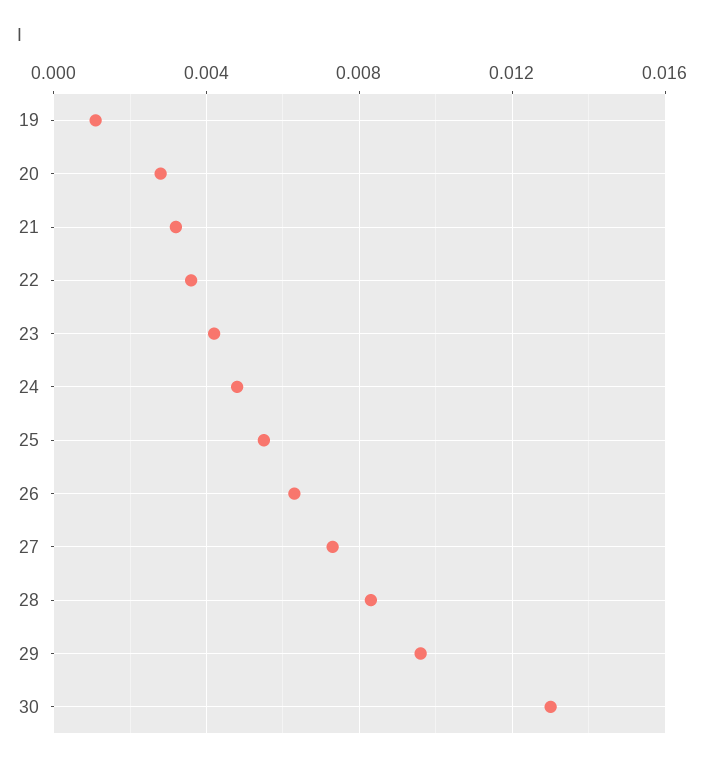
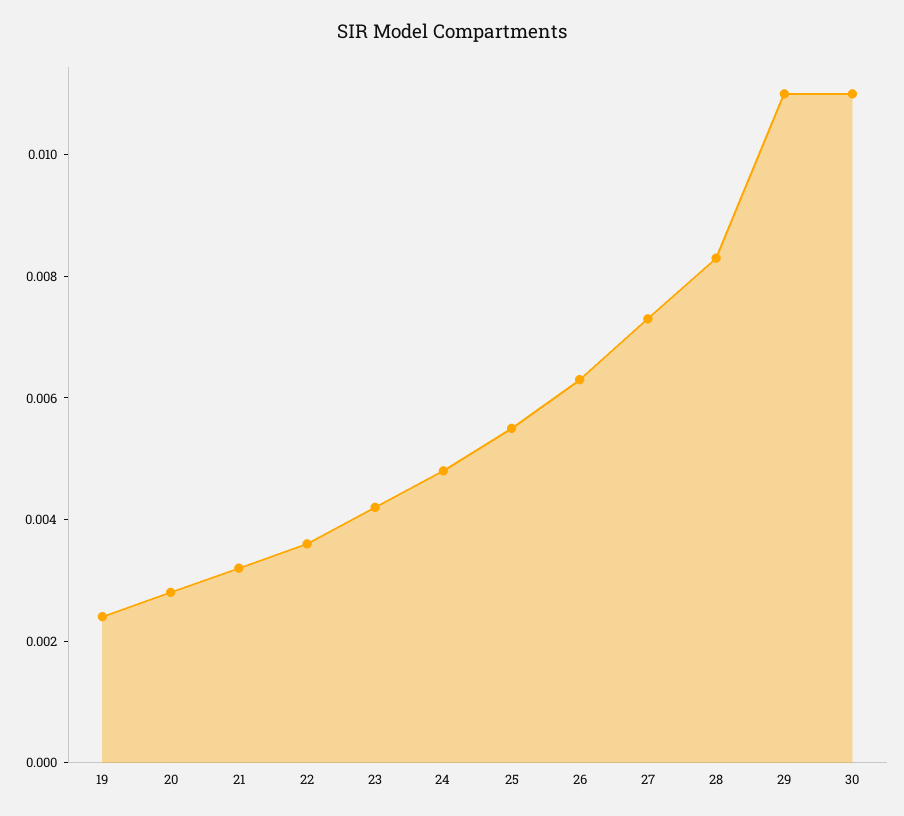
  {
-   "19": 0.001,
+   "19": 0.0025,
    "20": 0.003,
    "21": 0.003,
    "22": 0.0035,
    "23": 0.004,
    "24": 0.005,
    "25": 0.0055,
    "26": 0.0065,
    "27": 0.0075,
    "28": 0.0085,
-   "29": 0.0095,
+   "29": 0.011,
-   "30": 0.013
+   "30": 0.011
  }

